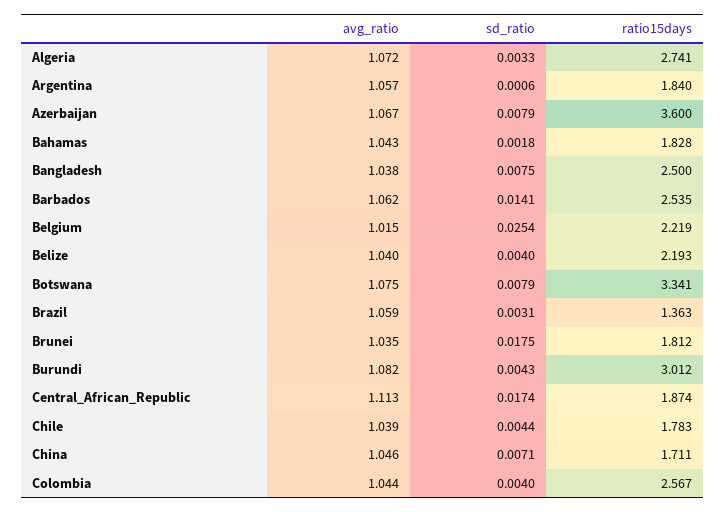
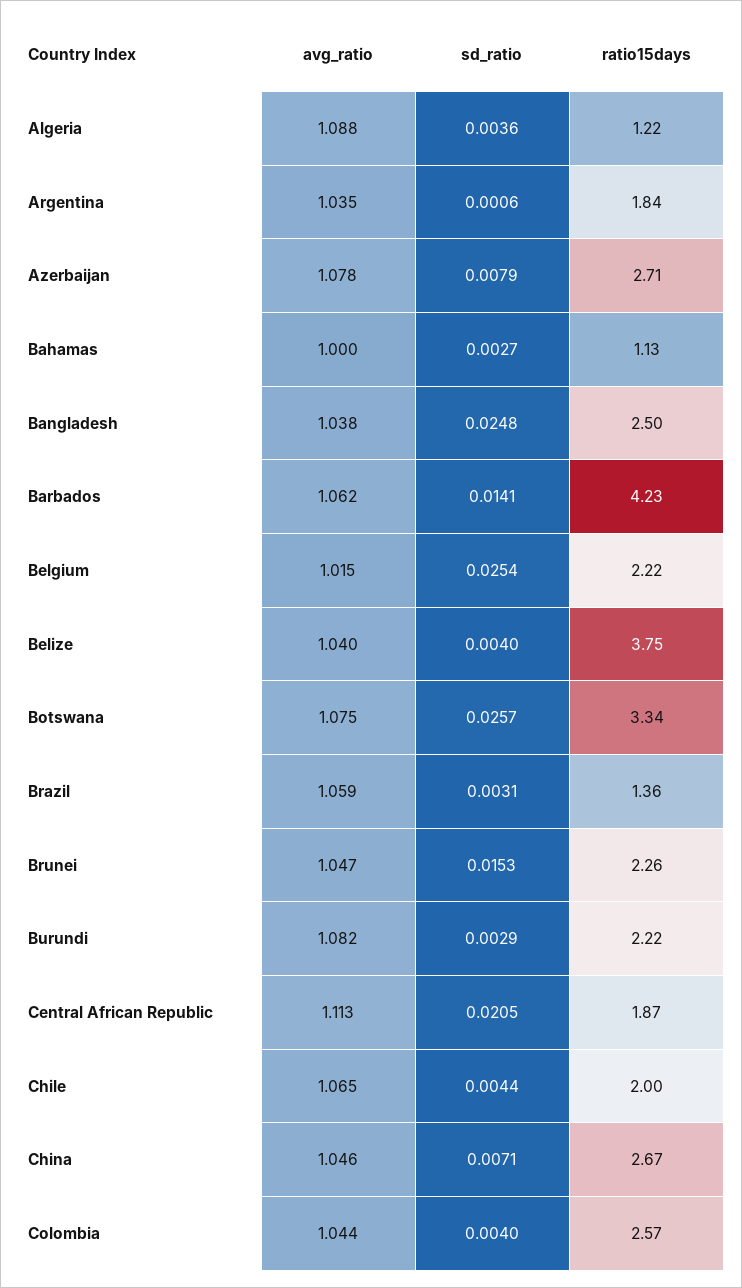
  {
    "avg_ratio": {
-     "Algeria": 1.072,
+     "Algeria": 1.088,
-     "Argentina": 1.057,
+     "Argentina": 1.035,
-     "Azerbaijan": 1.067,
+     "Azerbaijan": 1.078,
-     "Bahamas": 1.043,
+     "Bahamas": 1,
      "Bangladesh": 1.038,
      "Barbados": 1.062,
      "Belgium": 1.015,
      "Belize": 1.04,
      "Botswana": 1.075,
      "Brazil": 1.059,
-     "Brunei": 1.035,
+     "Brunei": 1.047,
      "Burundi": 1.082,
      "Central_African_Republic": 1.113,
-     "Chile": 1.039,
+     "Chile": 1.065,
      "China": 1.046,
      "Colombia": 1.044
    },
    "sd_ratio": {
-     "Algeria": 0.0033,
+     "Algeria": 0.0036,
      "Argentina": 0.0006,
      "Azerbaijan": 0.0079,
-     "Bahamas": 0.0018,
+     "Bahamas": 0.0027,
-     "Bangladesh": 0.0075,
+     "Bangladesh": 0.0248,
      "Barbados": 0.0141,
      "Belgium": 0.0254,
      "Belize": 0.004,
-     "Botswana": 0.0079,
+     "Botswana": 0.0257,
      "Brazil": 0.0031,
-     "Brunei": 0.0175,
+     "Brunei": 0.0153,
-     "Burundi": 0.0043,
+     "Burundi": 0.0029,
-     "Central_African_Republic": 0.0174,
+     "Central_African_Republic": 0.0205,
      "Chile": 0.0044,
      "China": 0.0071,
      "Colombia": 0.004
    },
    "ratio15days": {
-     "Algeria": 2.741,
+     "Algeria": 1.22,
      "Argentina": 1.84,
-     "Azerbaijan": 3.6,
+     "Azerbaijan": 2.71,
-     "Bahamas": 1.828,
+     "Bahamas": 1.13,
      "Bangladesh": 2.5,
-     "Barbados": 2.535,
+     "Barbados": 4.23,
      "Belgium": 2.219,
-     "Belize": 2.193,
+     "Belize": 3.75,
      "Botswana": 3.341,
      "Brazil": 1.363,
-     "Brunei": 1.812,
+     "Brunei": 2.26,
-     "Burundi": 3.012,
+     "Burundi": 2.22,
      "Central_African_Republic": 1.874,
-     "Chile": 1.783,
+     "Chile": 2,
-     "China": 1.711,
+     "China": 2.67,
      "Colombia": 2.567
    }
  }

